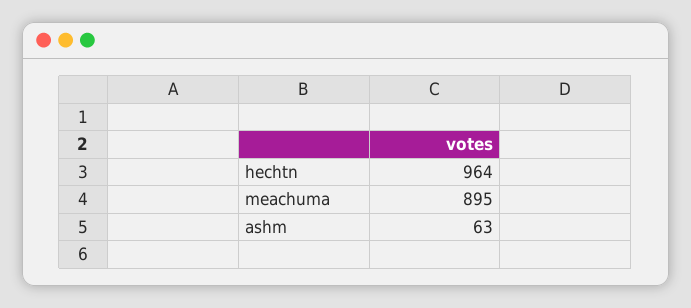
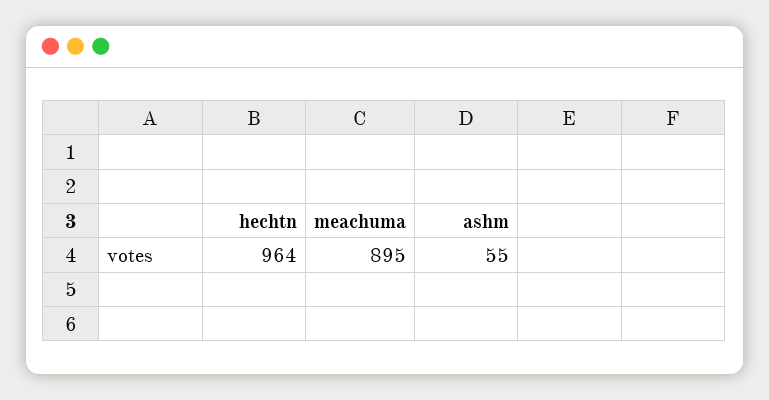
  {
    "hechtn": 964,
    "meachuma": 895,
-   "ashm": 63
+   "ashm": 55
  }

